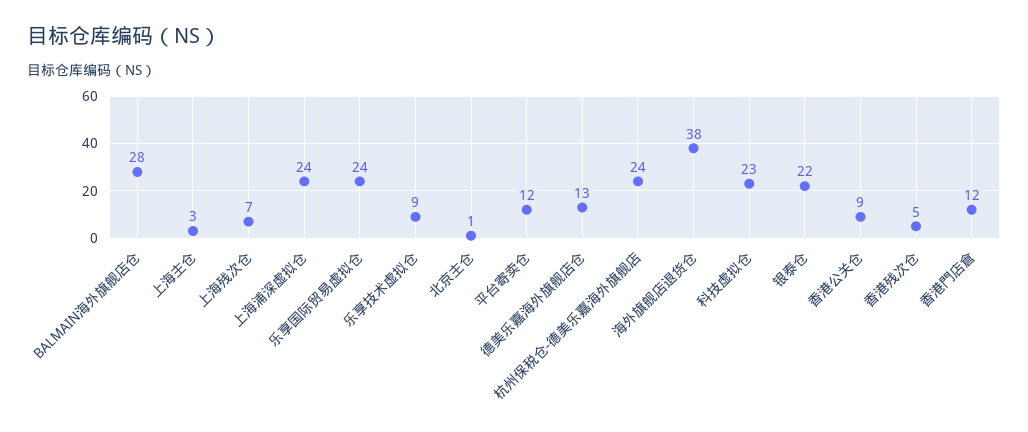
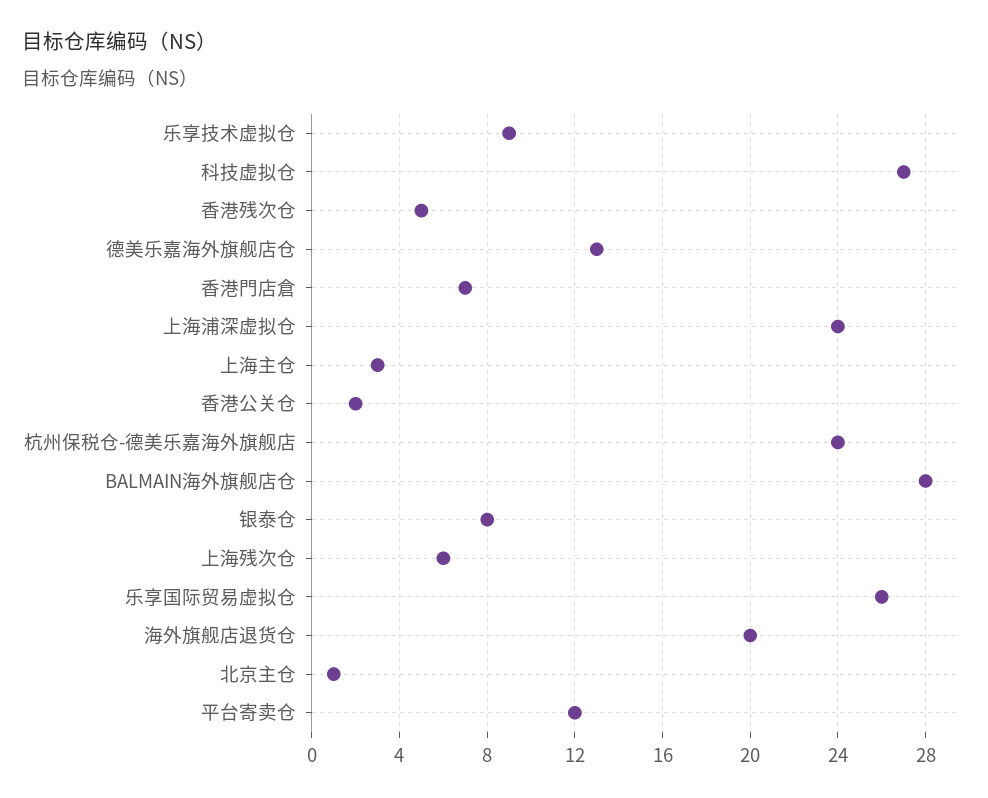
  {
    "BALMAIN海外旗舰店仓": 28,
    "上海主仓": 3,
-   "上海残次仓": 7,
+   "上海残次仓": 6,
    "上海浦深虚拟仓": 24,
-   "乐享国际贸易虚拟仓": 24,
+   "乐享国际贸易虚拟仓": 26,
    "乐享技术虚拟仓": 9,
    "北京主仓": 1,
    "平台寄卖仓": 12,
    "德美乐嘉海外旗舰店仓": 13,
    "杭州保税仓-德美乐嘉海外旗舰店": 24,
-   "海外旗舰店退货仓": 38,
+   "海外旗舰店退货仓": 20,
-   "科技虚拟仓": 23,
+   "科技虚拟仓": 27,
-   "银泰仓": 22,
+   "银泰仓": 8,
-   "香港公关仓": 9,
+   "香港公关仓": 2,
    "香港残次仓": 5,
-   "香港門店倉": 12
+   "香港門店倉": 7
  }

